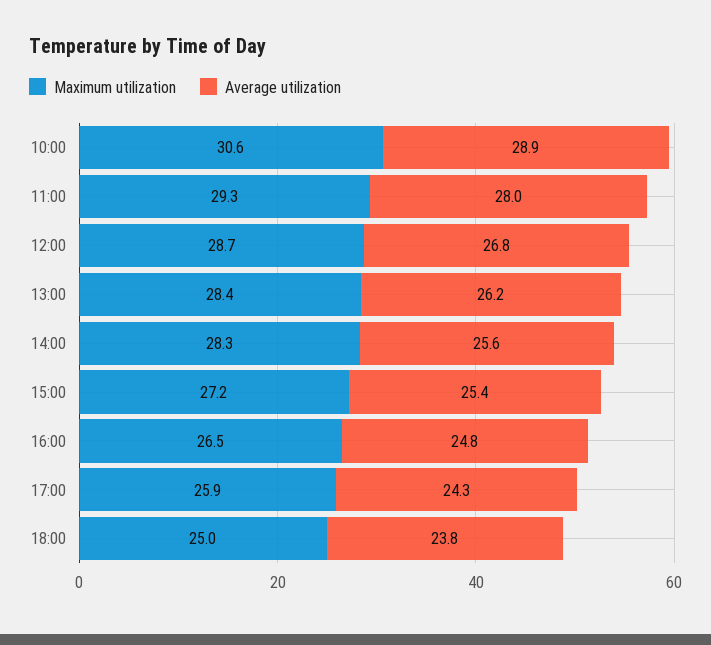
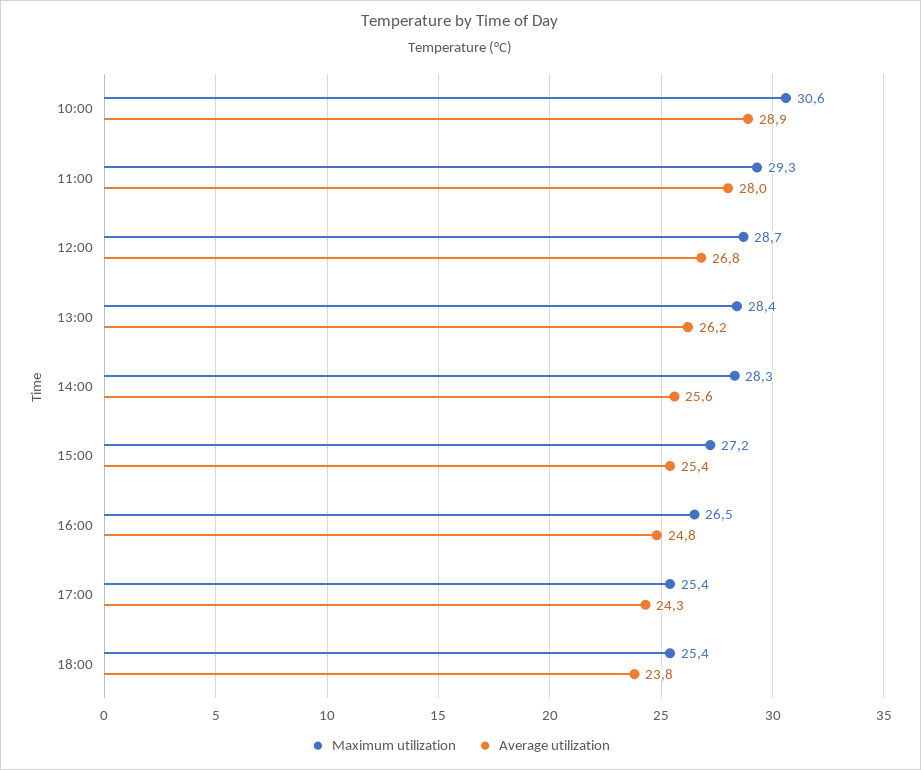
  {
    "Maximum utilization": {
      "10:00": 30.6,
      "11:00": 29.3,
      "12:00": 28.7,
      "13:00": 28.4,
      "14:00": 28.3,
      "15:00": 27.2,
      "16:00": 26.5,
-     "17:00": 25.9,
+     "17:00": 25.4,
-     "18:00": 25
+     "18:00": 25.4
    },
    "Average utilization": {
      "10:00": 28.9,
      "11:00": 28,
      "12:00": 26.8,
      "13:00": 26.2,
      "14:00": 25.6,
      "15:00": 25.4,
      "16:00": 24.8,
      "17:00": 24.3,
      "18:00": 23.8
    }
  }

